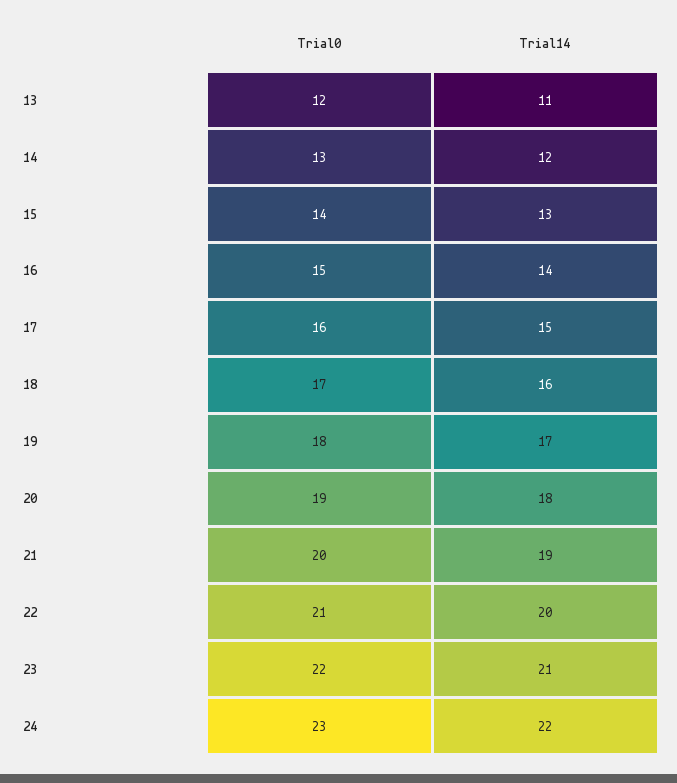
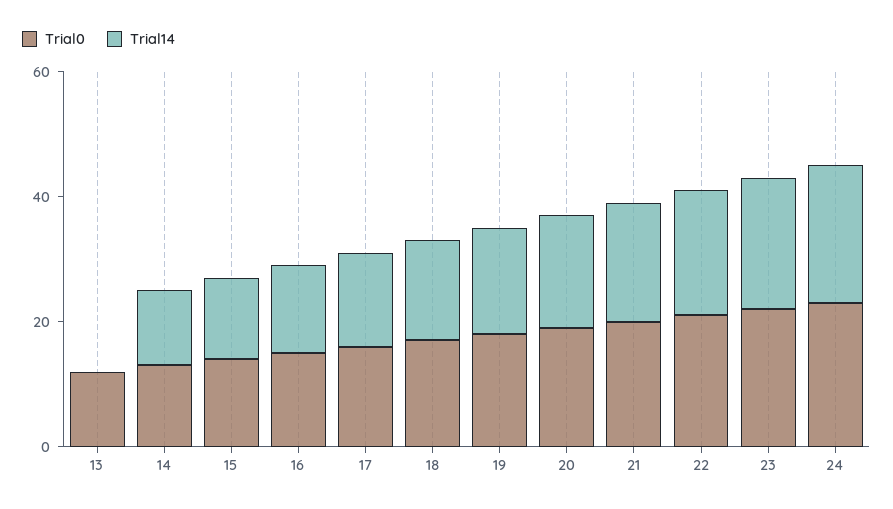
  {
    "Trial0": {
      "13": 12,
      "14": 13,
      "15": 14,
      "16": 15,
      "17": 16,
      "18": 17,
      "19": 18,
      "20": 19,
      "21": 20,
      "22": 21,
      "23": 22,
      "24": 23
    },
    "Trial14": {
-     "13": 11,
+     "13": 0,
      "14": 12,
      "15": 13,
      "16": 14,
      "17": 15,
      "18": 16,
      "19": 17,
      "20": 18,
      "21": 19,
      "22": 20,
      "23": 21,
      "24": 22
    }
  }

